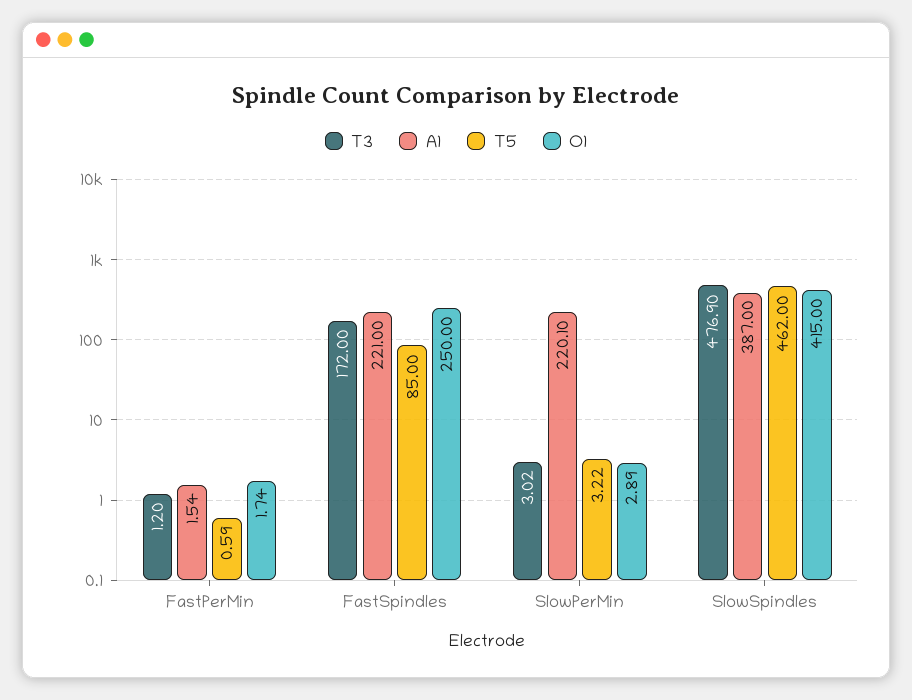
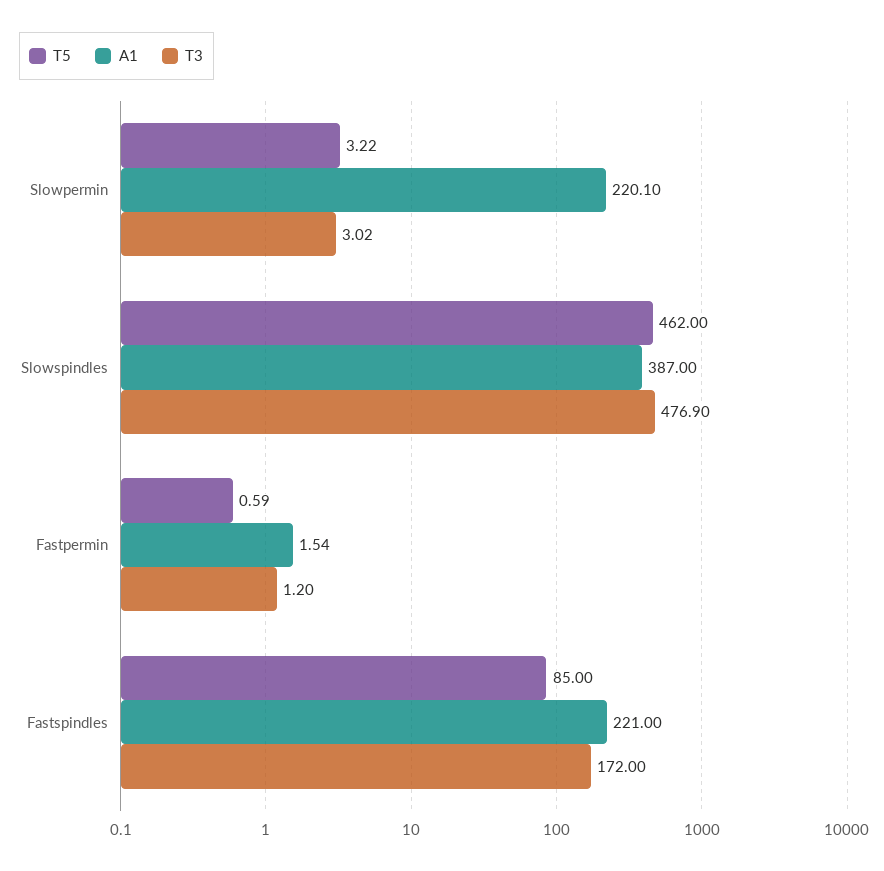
  {
    "T3": {
      "FastPerMin": 1.2,
      "FastSpindles": 172,
      "SlowPerMin": 3.02,
      "SlowSpindles": 476.9
    },
    "A1": {
      "FastPerMin": 1.54,
      "FastSpindles": 221,
      "SlowPerMin": 220.1,
      "SlowSpindles": 387
    },
    "T5": {
      "FastPerMin": 0.59,
      "FastSpindles": 85,
      "SlowPerMin": 3.22,
      "SlowSpindles": 462
-   },
+   }
-   "O1": {
-     "FastPerMin": 1.74,
-     "FastSpindles": 250,
-     "SlowPerMin": 2.89,
-     "SlowSpindles": 415
-   }
  }

